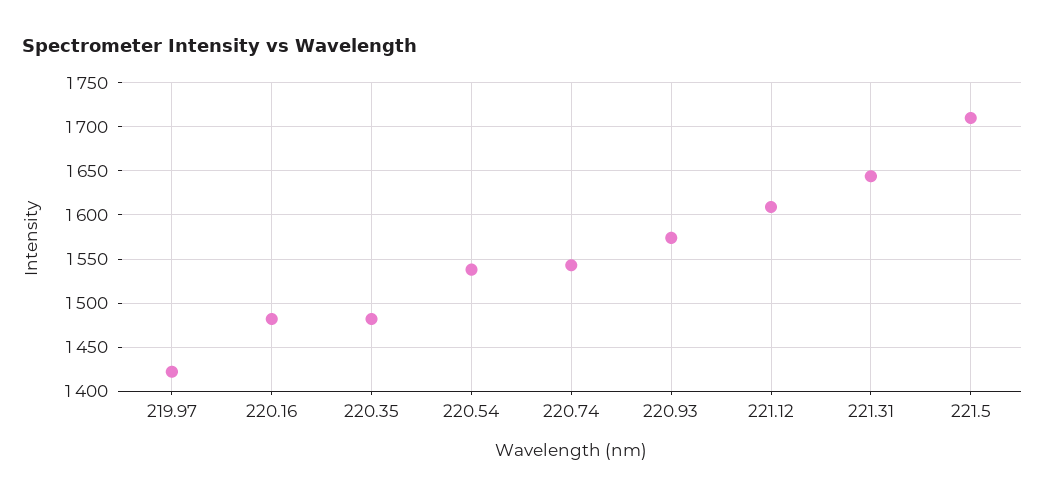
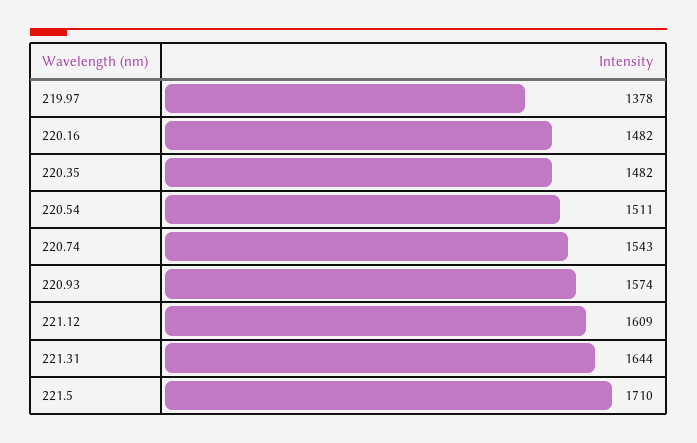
  {
-   "219.97": 1420,
+   "219.97": 1378,
    "220.16": 1482,
    "220.35": 1482,
-   "220.54": 1540,
+   "220.54": 1511,
    "220.74": 1543,
    "220.93": 1574,
    "221.12": 1609,
    "221.31": 1644,
    "221.5": 1710
  }

